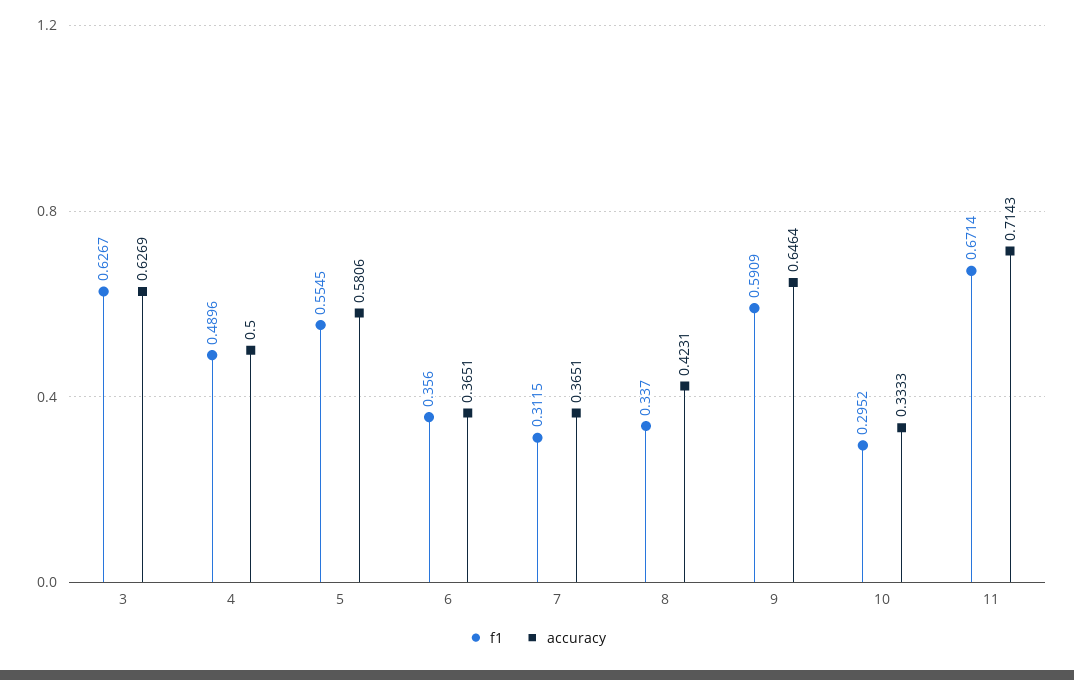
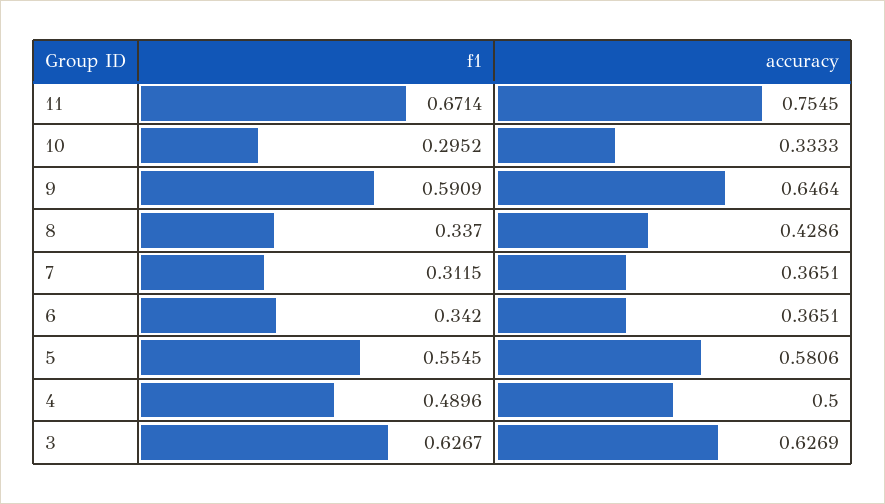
  {
    "f1": {
      "3": 0.6267,
      "4": 0.4896,
      "5": 0.5545,
-     "6": 0.356,
+     "6": 0.342,
      "7": 0.3115,
      "8": 0.337,
      "9": 0.5909,
      "10": 0.2952,
      "11": 0.6714
    },
    "accuracy": {
      "3": 0.6269,
      "4": 0.5,
      "5": 0.5806,
      "6": 0.3651,
      "7": 0.3651,
-     "8": 0.4231,
+     "8": 0.4286,
      "9": 0.6464,
      "10": 0.3333,
-     "11": 0.7143
+     "11": 0.7545
    }
  }

